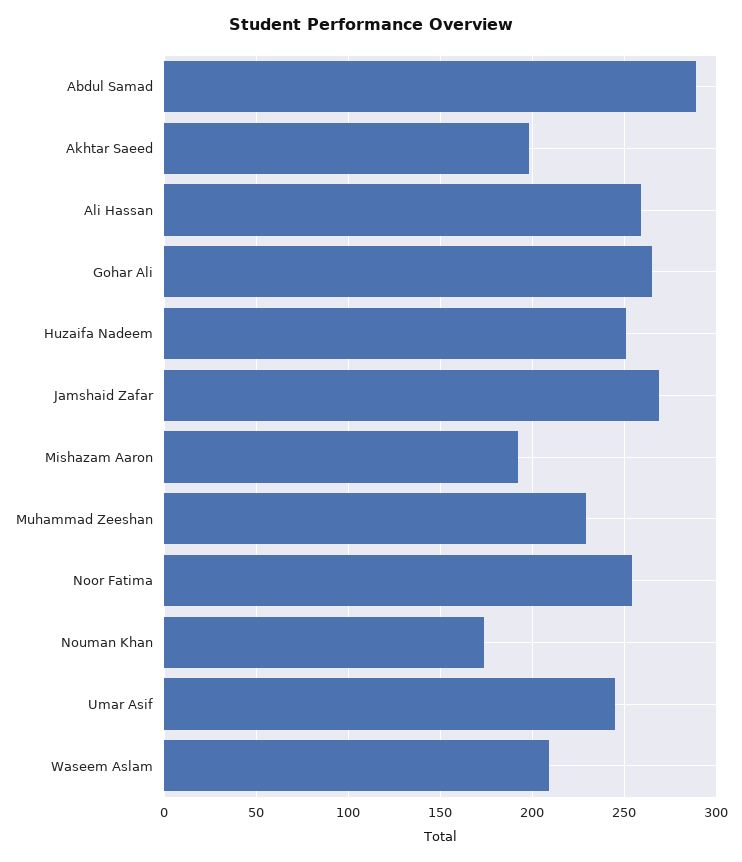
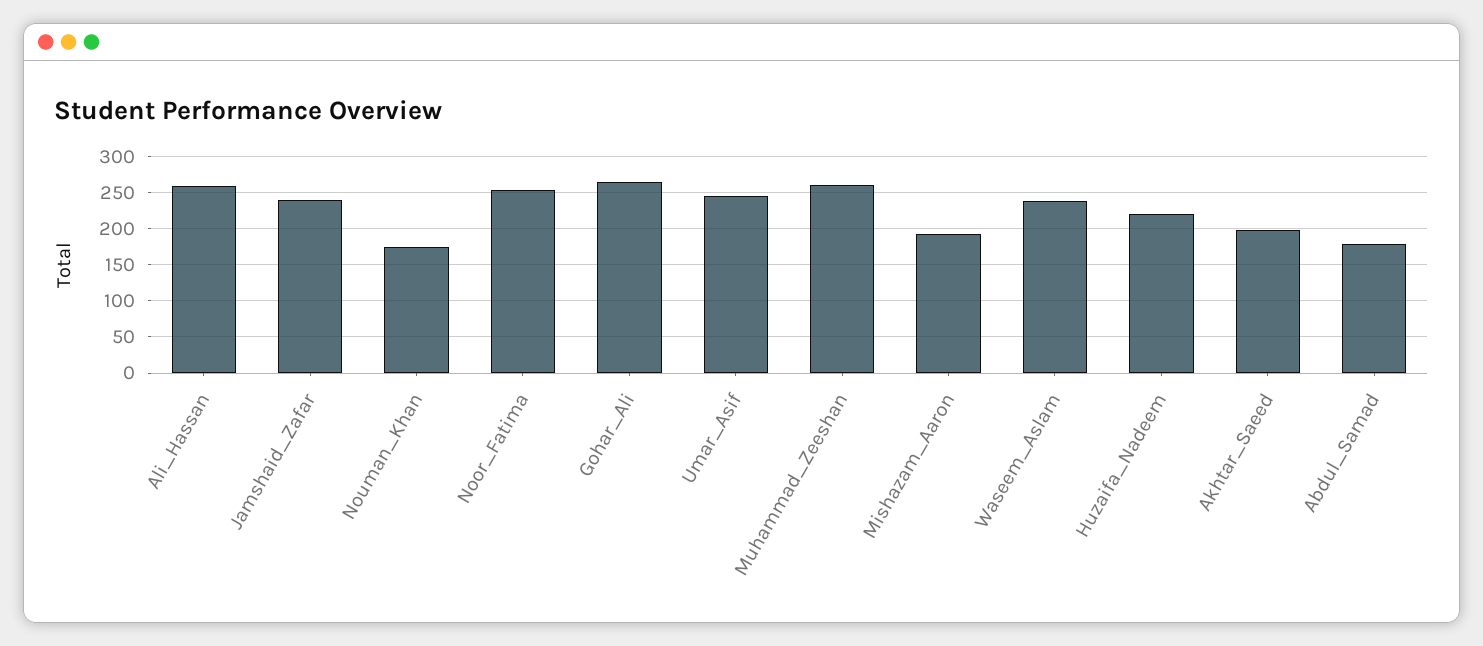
  {
-   "Abdul Samad": 290,
+   "Abdul Samad": 180,
    "Akhtar Saeed": 200,
    "Ali Hassan": 260,
    "Gohar Ali": 265,
-   "Huzaifa Nadeem": 250,
+   "Huzaifa Nadeem": 220,
-   "Jamshaid Zafar": 270,
+   "Jamshaid Zafar": 240,
    "Mishazam Aaron": 190,
-   "Muhammad Zeeshan": 230,
+   "Muhammad Zeeshan": 260,
    "Noor Fatima": 255,
    "Nouman Khan": 175,
    "Umar Asif": 245,
-   "Waseem Aslam": 210
+   "Waseem Aslam": 240
  }

